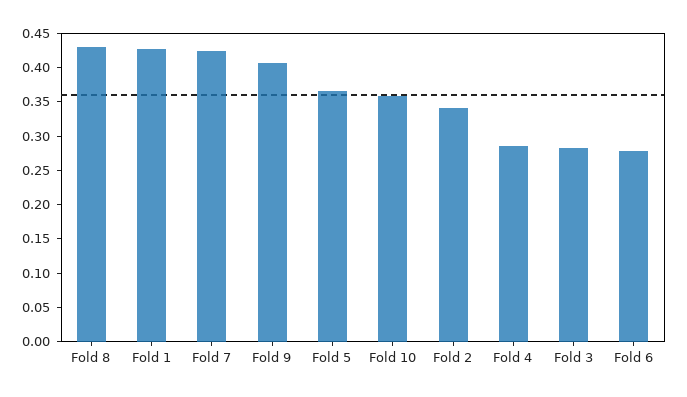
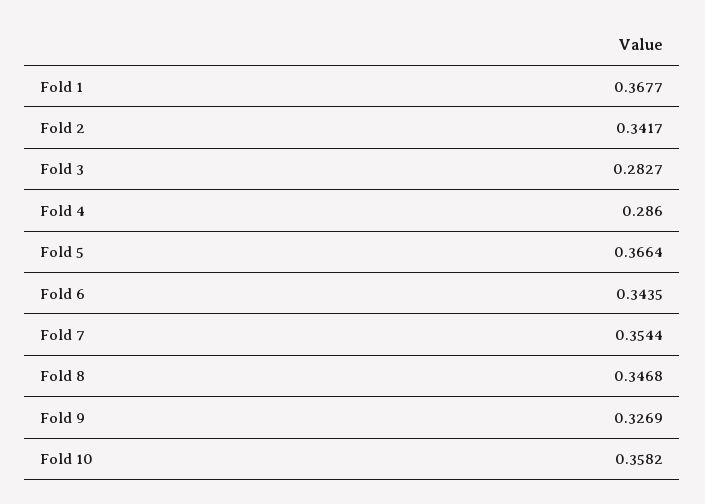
  {
-   "Fold 8": 0.425,
+   "Fold 8": 0.3468,
-   "Fold 1": 0.425,
+   "Fold 1": 0.3677,
-   "Fold 7": 0.425,
+   "Fold 7": 0.3544,
-   "Fold 9": 0.4,
+   "Fold 9": 0.3269,
    "Fold 5": 0.3664,
    "Fold 10": 0.3582,
    "Fold 2": 0.3417,
    "Fold 4": 0.286,
    "Fold 3": 0.2827,
-   "Fold 6": 0.275
+   "Fold 6": 0.3435
  }

